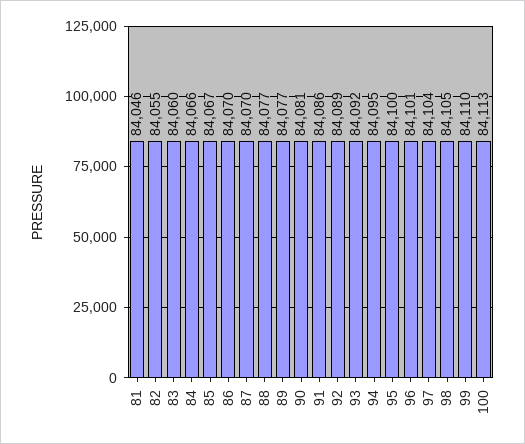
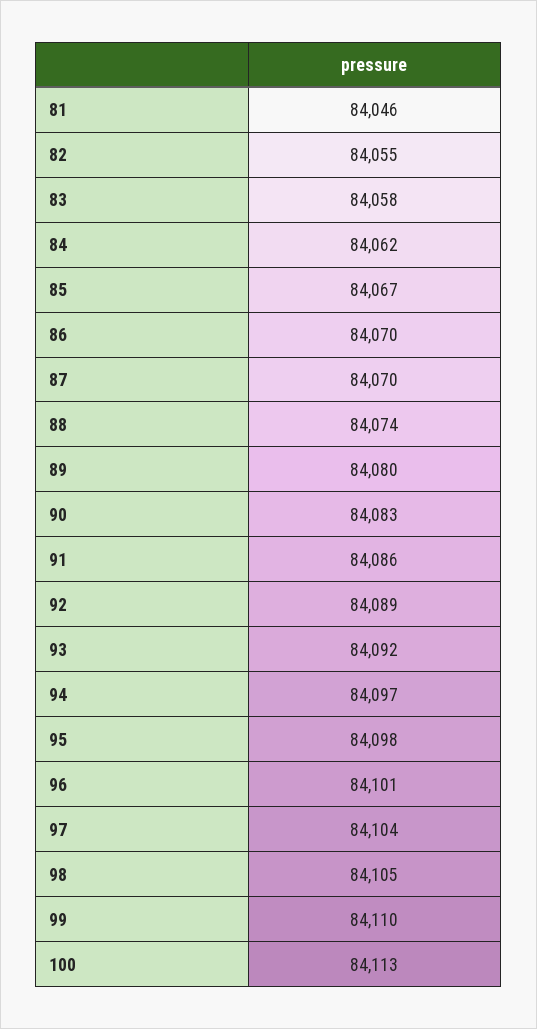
  {
    "81": 84046,
    "82": 84055,
-   "83": 84060,
+   "83": 84058,
-   "84": 84066,
+   "84": 84062,
    "85": 84067,
    "86": 84070,
    "87": 84070,
-   "88": 84077,
+   "88": 84074,
-   "89": 84077,
+   "89": 84080,
-   "90": 84081,
+   "90": 84083,
    "91": 84086,
    "92": 84089,
    "93": 84092,
-   "94": 84095,
+   "94": 84097,
-   "95": 84100,
+   "95": 84098,
    "96": 84101,
    "97": 84104,
    "98": 84105,
    "99": 84110,
    "100": 84113
  }

